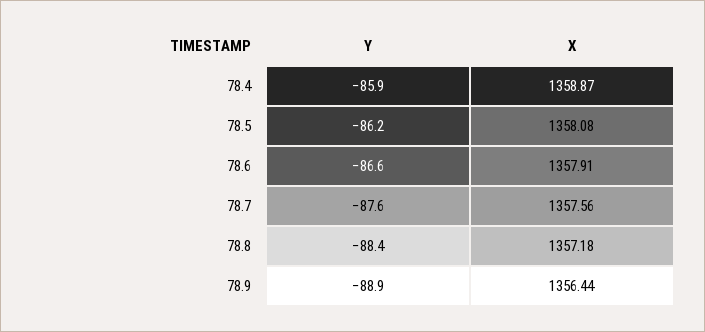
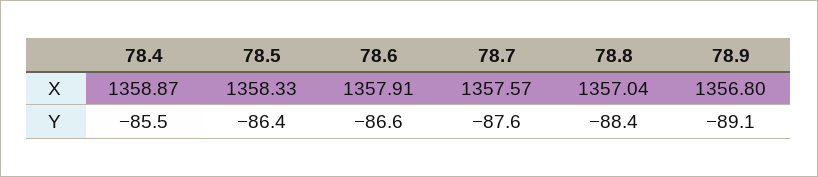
  {
    "Y": {
-     "78.4": -85.9,
+     "78.4": -85.5,
-     "78.5": -86.2,
+     "78.5": -86.4,
      "78.6": -86.6,
      "78.7": -87.6,
      "78.8": -88.4,
-     "78.9": -88.9
+     "78.9": -89.1
    },
    "X": {
      "78.4": 1358.87,
-     "78.5": 1358.08,
+     "78.5": 1358.33,
      "78.6": 1357.91,
-     "78.7": 1357.56,
+     "78.7": 1357.57,
-     "78.8": 1357.18,
+     "78.8": 1357.04,
-     "78.9": 1356.44
+     "78.9": 1356.8
    }
  }

